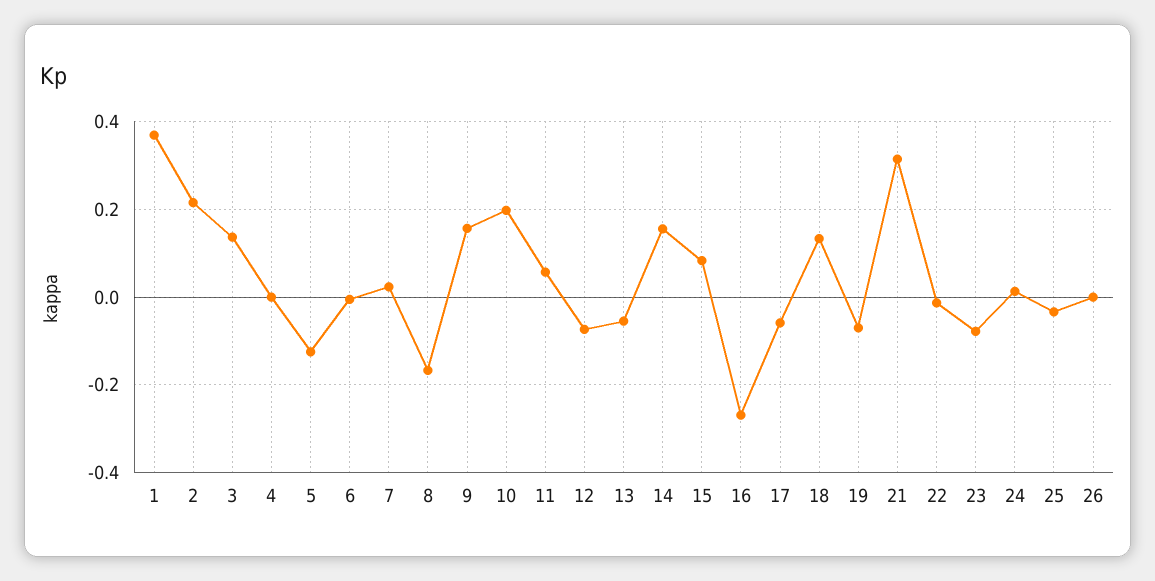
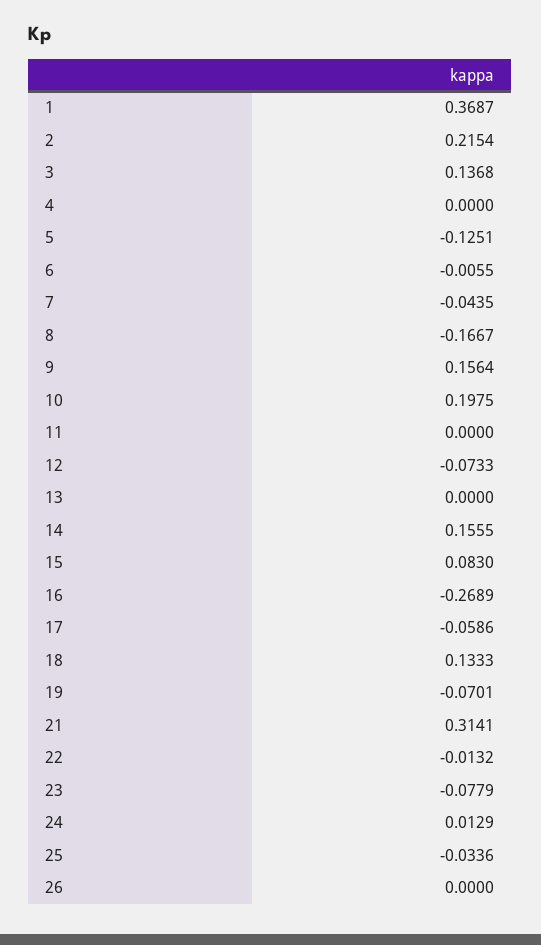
  {
    "1": 0.3687,
    "2": 0.2154,
    "3": 0.1368,
    "4": 0,
    "5": -0.1251,
    "6": -0.0055,
-   "7": 0.02,
+   "7": -0.0435,
    "8": -0.1667,
    "9": 0.1564,
    "10": 0.1975,
-   "11": 0.06,
+   "11": 0,
    "12": -0.0733,
-   "13": -0.06,
+   "13": 0,
    "14": 0.1555,
    "15": 0.083,
    "16": -0.2689,
    "17": -0.0586,
    "18": 0.1333,
    "19": -0.0701,
    "21": 0.3141,
    "22": -0.0132,
    "23": -0.0779,
    "24": 0.0129,
    "25": -0.0336,
    "26": 0
  }

